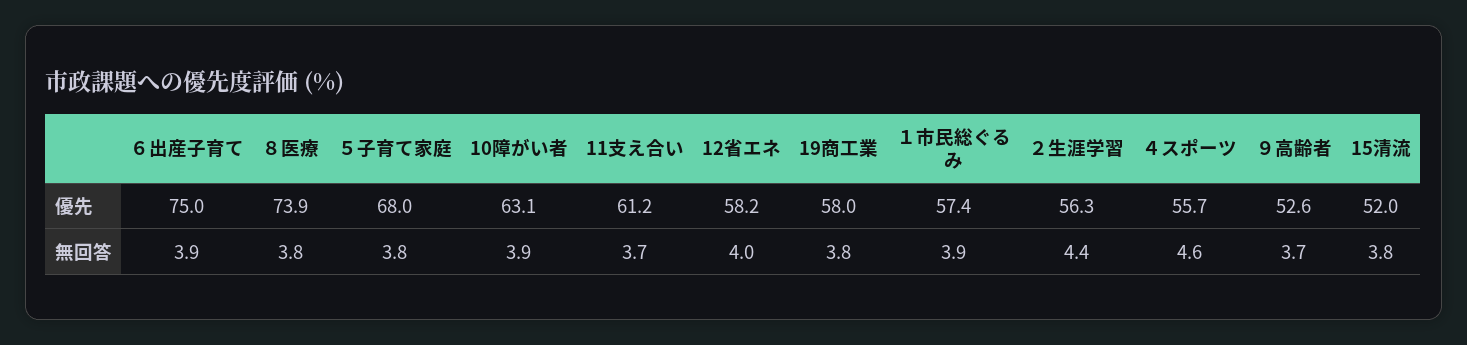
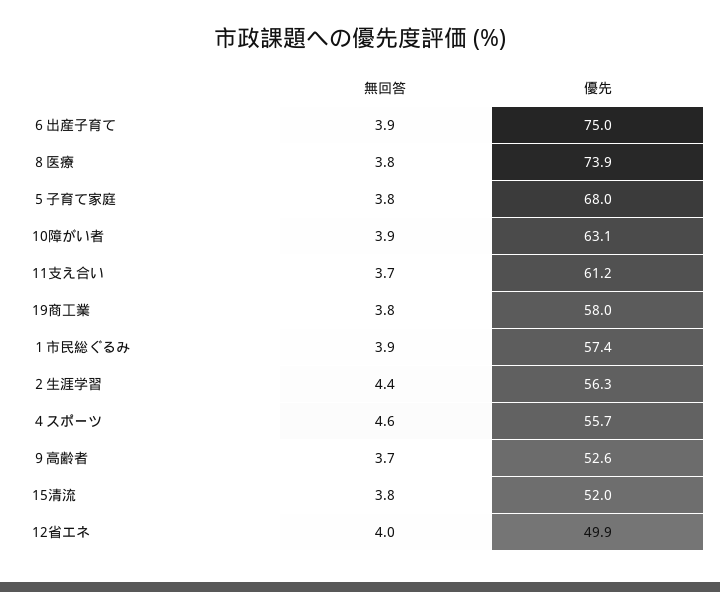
  {
    "６出産子育て": {
      "優先": 75,
      "無回答": 3.9
    },
    "８医療": {
      "優先": 73.9,
      "無回答": 3.8
    },
    "５子育て家庭": {
      "優先": 68,
      "無回答": 3.8
    },
    "10障がい者": {
      "優先": 63.1,
      "無回答": 3.9
    },
    "11支え合い": {
      "優先": 61.2,
      "無回答": 3.7
    },
    "12省エネ": {
-     "優先": 58.2,
+     "優先": 49.9,
      "無回答": 4
    },
    "19商工業": {
      "優先": 58,
      "無回答": 3.8
    },
    "１市民総ぐるみ": {
      "優先": 57.4,
      "無回答": 3.9
    },
    "２生涯学習": {
      "優先": 56.3,
      "無回答": 4.4
    },
    "４スポーツ": {
      "優先": 55.7,
      "無回答": 4.6
    },
    "９高齢者": {
      "優先": 52.6,
      "無回答": 3.7
    },
    "15清流": {
      "優先": 52,
      "無回答": 3.8
    }
  }

